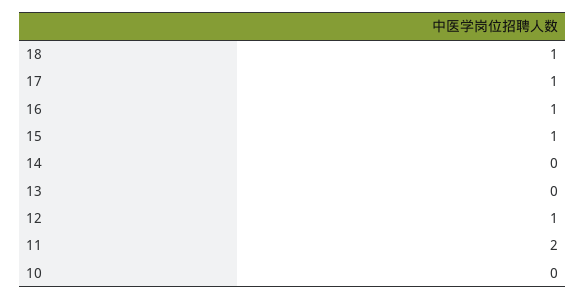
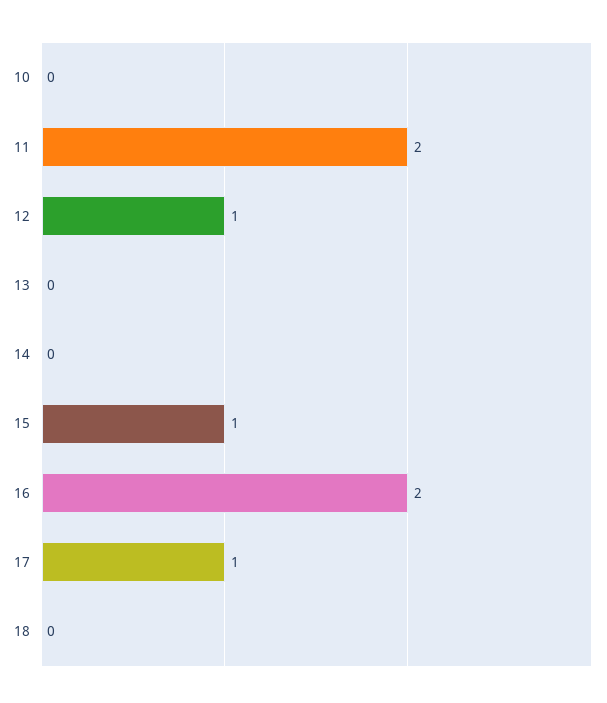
  {
-   "18": 1,
+   "18": 0,
    "17": 1,
-   "16": 1,
+   "16": 2,
    "15": 1,
    "14": 0,
    "13": 0,
    "12": 1,
    "11": 2,
    "10": 0
  }

